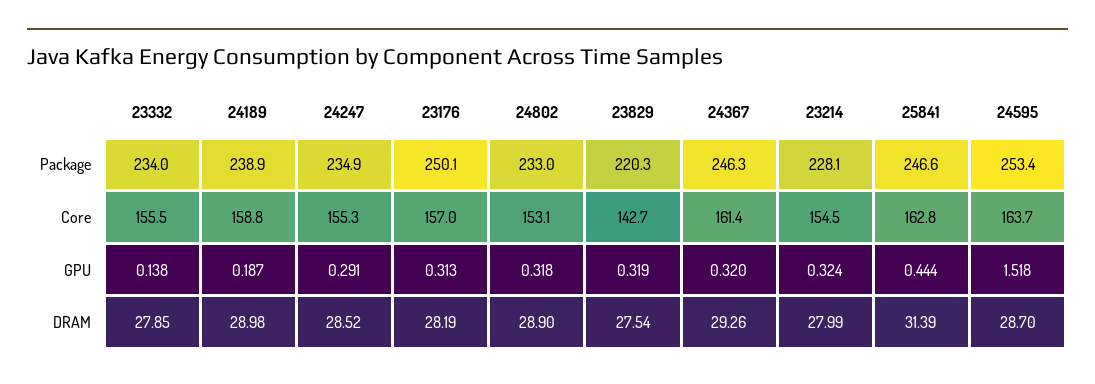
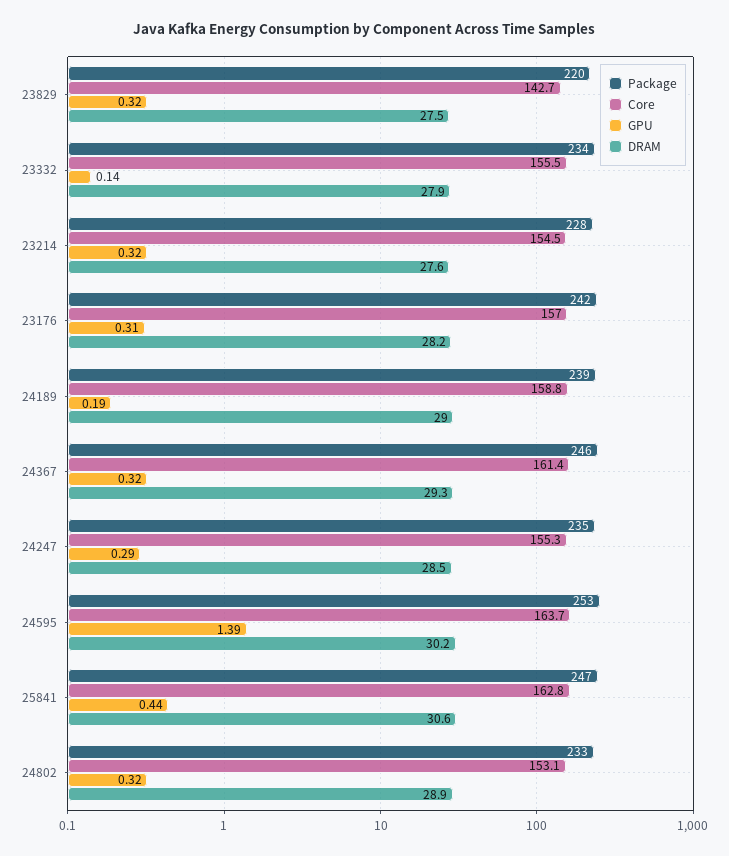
  {
    "Package": {
      "23332": 234,
      "24189": 238.9,
      "24247": 234.9,
-     "23176": 250.1,
+     "23176": 242,
      "24802": 233,
      "23829": 220.3,
      "24367": 246.3,
      "23214": 228.1,
      "25841": 246.6,
      "24595": 253.4
    },
    "Core": {
      "23332": 155.5,
      "24189": 158.8,
      "24247": 155.3,
      "23176": 157,
      "24802": 153.1,
      "23829": 142.7,
      "24367": 161.4,
      "23214": 154.5,
      "25841": 162.8,
      "24595": 163.7
    },
    "GPU": {
      "23332": 0.138,
      "24189": 0.187,
      "24247": 0.291,
      "23176": 0.313,
      "24802": 0.318,
      "23829": 0.319,
      "24367": 0.32,
      "23214": 0.324,
      "25841": 0.444,
-     "24595": 1.518
+     "24595": 1.39
    },
    "DRAM": {
      "23332": 27.85,
      "24189": 28.98,
      "24247": 28.52,
      "23176": 28.19,
      "24802": 28.9,
      "23829": 27.54,
      "24367": 29.26,
-     "23214": 27.99,
+     "23214": 27.6,
-     "25841": 31.39,
+     "25841": 30.6,
-     "24595": 28.7
+     "24595": 30.2
    }
  }

